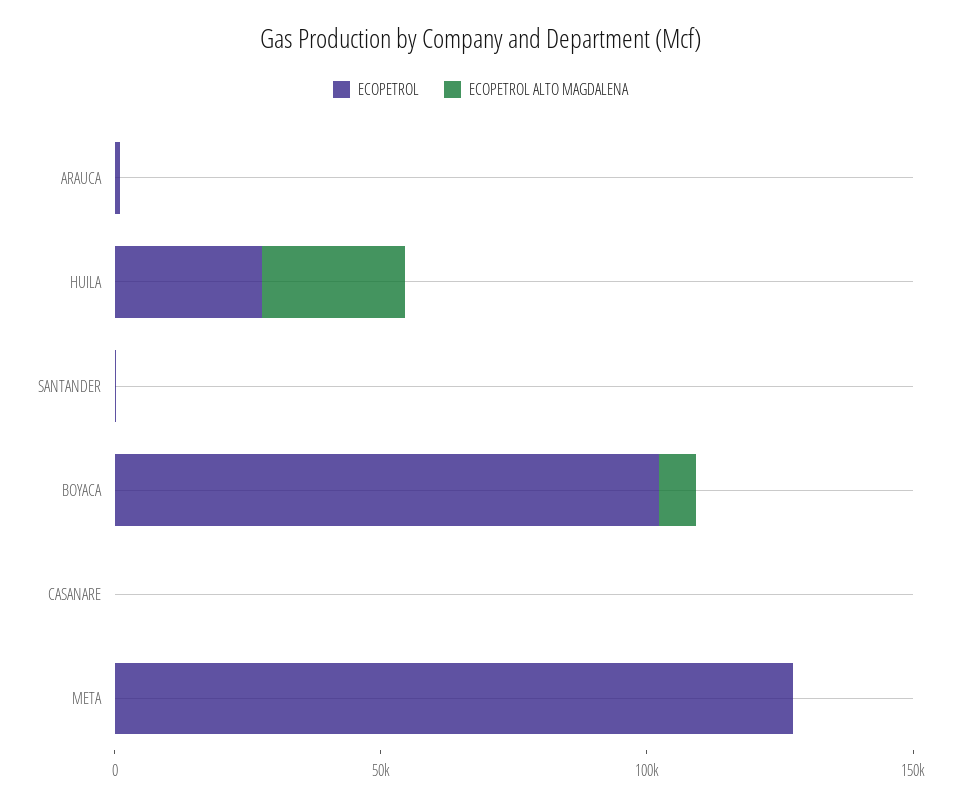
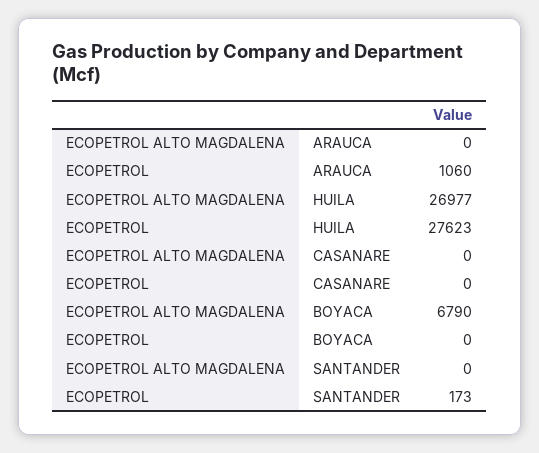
  {
    "ECOPETROL": {
      "ARAUCA": 1060,
      "HUILA": 27623,
      "SANTANDER": 173,
-     "BOYACA": 100000,
+     "BOYACA": 0,
-     "CASANARE": 0,
+     "CASANARE": 0
-     "META": 130000
    },
    "ECOPETROL ALTO MAGDALENA": {
      "ARAUCA": 0,
      "HUILA": 26977,
      "SANTANDER": 0,
      "BOYACA": 6790,
-     "CASANARE": 0,
+     "CASANARE": 0
-     "META": 0
    }
  }

